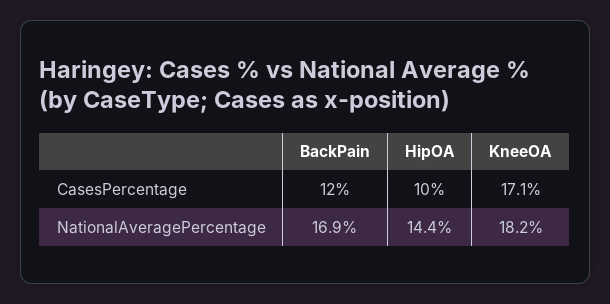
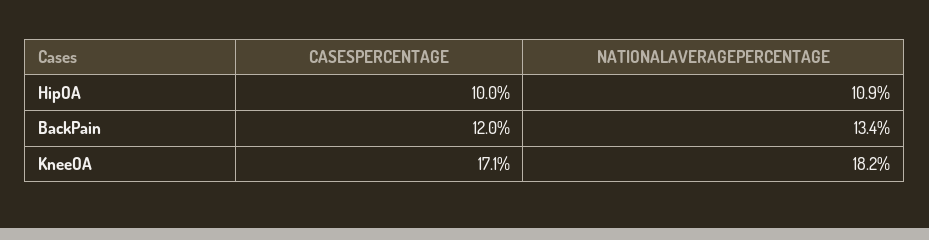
  {
    "BackPain": {
      "CasesPercentage": 12,
-     "NationalAveragePercentage": 16.9
+     "NationalAveragePercentage": 13.4
    },
    "HipOA": {
      "CasesPercentage": 10,
-     "NationalAveragePercentage": 14.4
+     "NationalAveragePercentage": 10.9
    },
    "KneeOA": {
      "CasesPercentage": 17.1,
      "NationalAveragePercentage": 18.2
    }
  }

